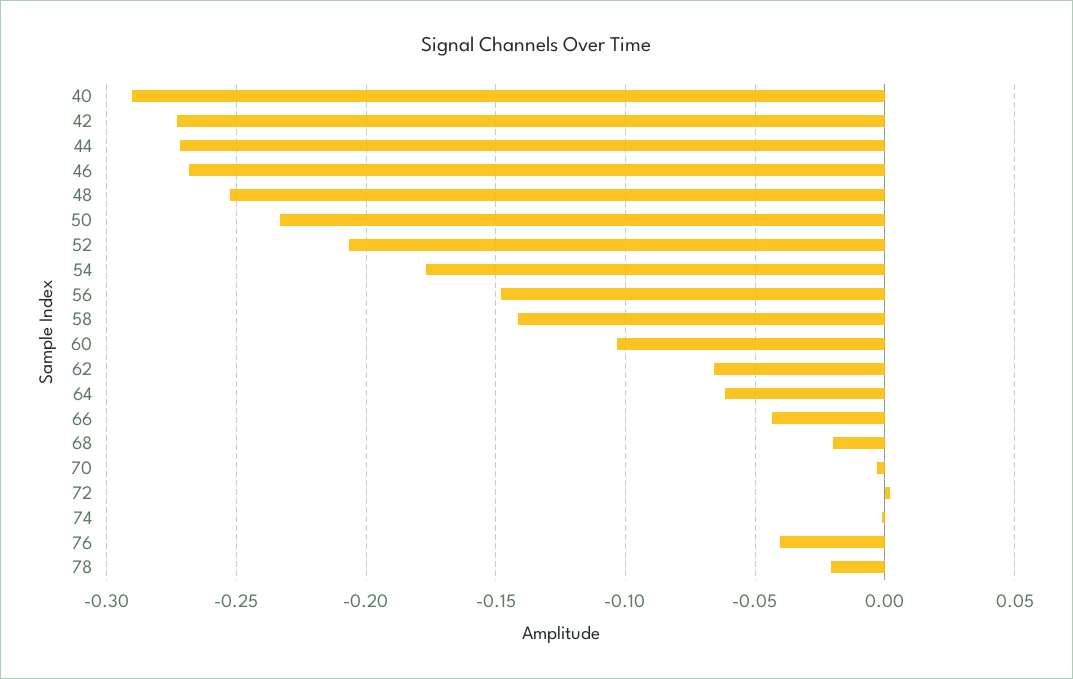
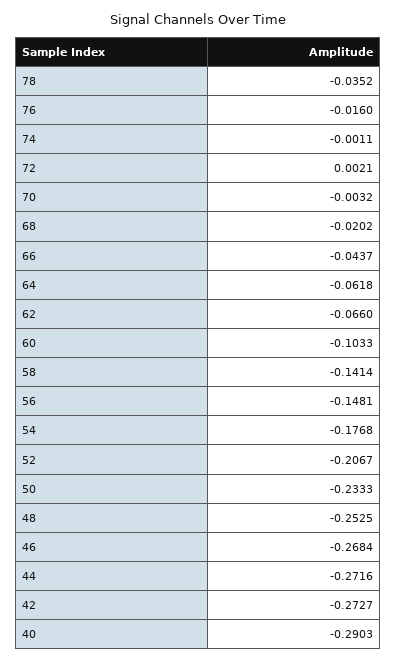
  {
    "40": -0.2903,
    "42": -0.2727,
    "44": -0.2716,
    "46": -0.2684,
    "48": -0.2525,
    "50": -0.2333,
    "52": -0.2067,
    "54": -0.1768,
    "56": -0.1481,
    "58": -0.1414,
    "60": -0.1033,
    "62": -0.066,
    "64": -0.0618,
    "66": -0.0437,
    "68": -0.0202,
    "70": -0.0032,
    "72": 0.0021,
    "74": -0.0011,
-   "76": -0.04,
+   "76": -0.016,
-   "78": -0.02
+   "78": -0.0352
  }

